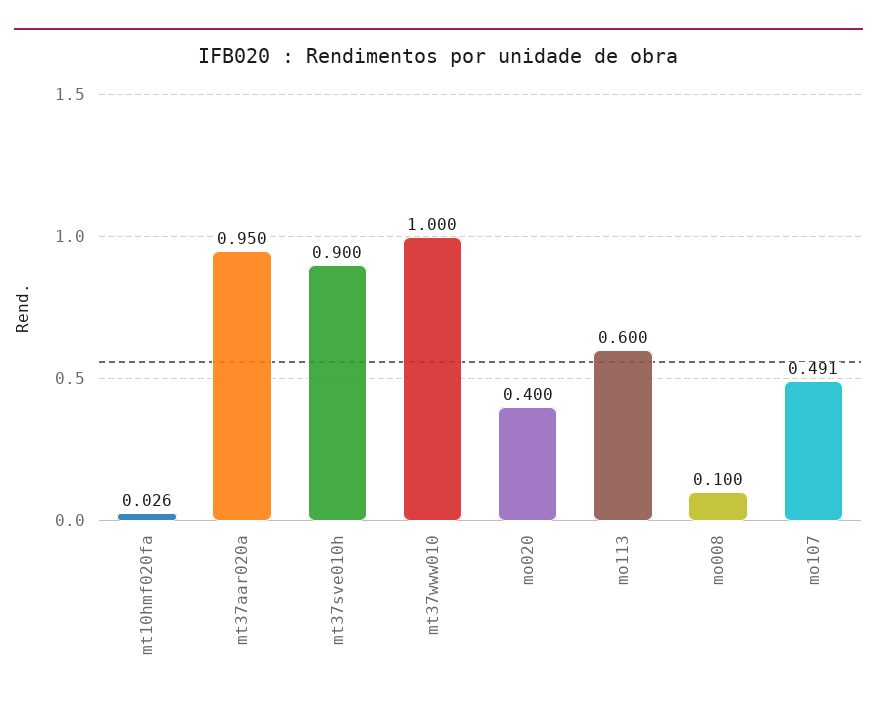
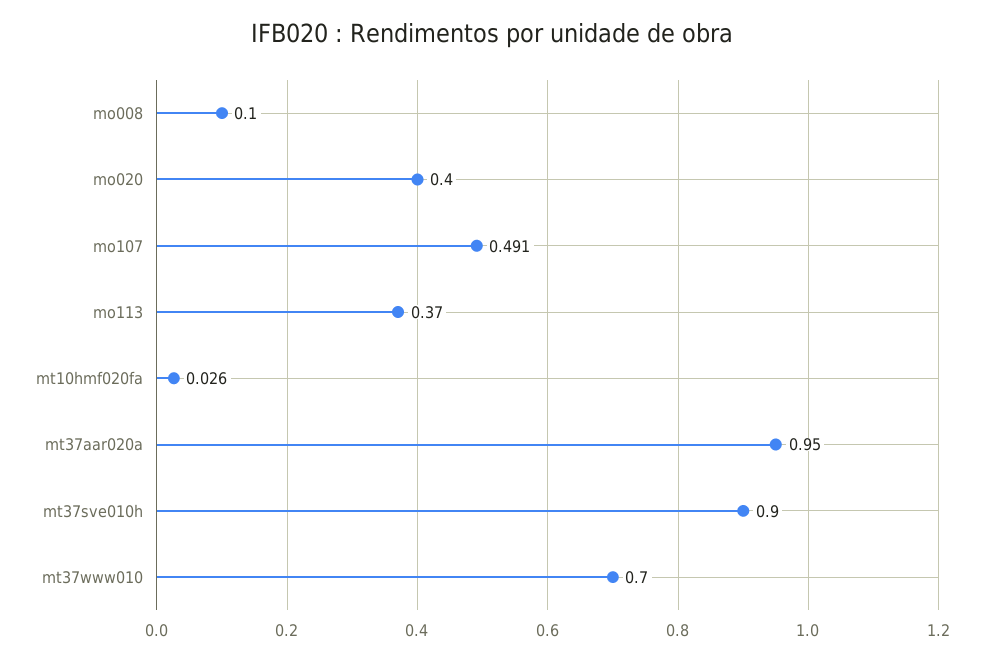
  {
    "mt10hmf020fa": 0.026,
    "mt37aar020a": 0.95,
    "mt37sve010h": 0.9,
-   "mt37www010": 1,
+   "mt37www010": 0.7,
    "mo020": 0.4,
-   "mo113": 0.6,
+   "mo113": 0.37,
    "mo008": 0.1,
    "mo107": 0.491
  }

